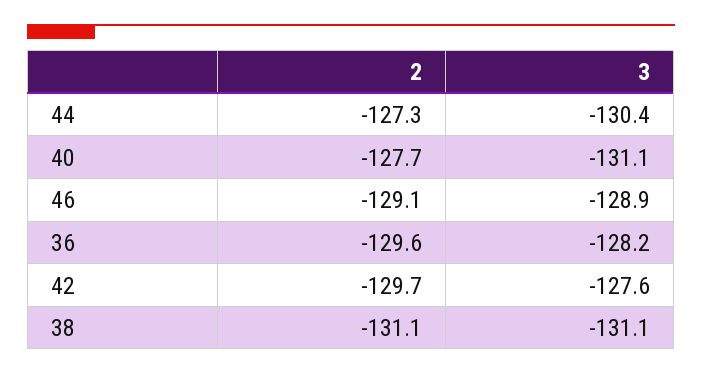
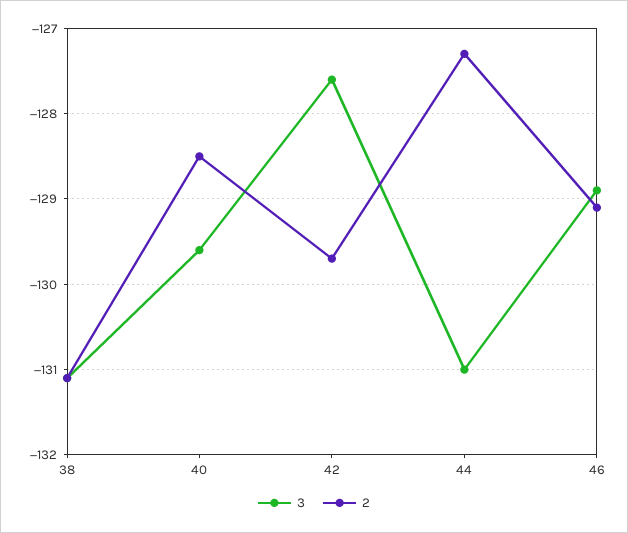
  {
    "2": {
      "44": -127.3,
-     "40": -127.7,
+     "40": -128.5,
      "46": -129.1,
-     "36": -129.6,
      "42": -129.7,
      "38": -131.1
    },
    "3": {
-     "44": -130.4,
+     "44": -131,
-     "40": -131.1,
+     "40": -129.6,
      "46": -128.9,
-     "36": -128.2,
      "42": -127.6,
      "38": -131.1
    }
  }

